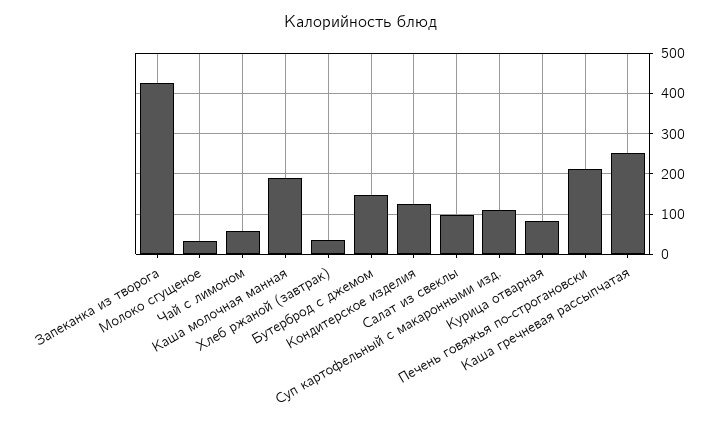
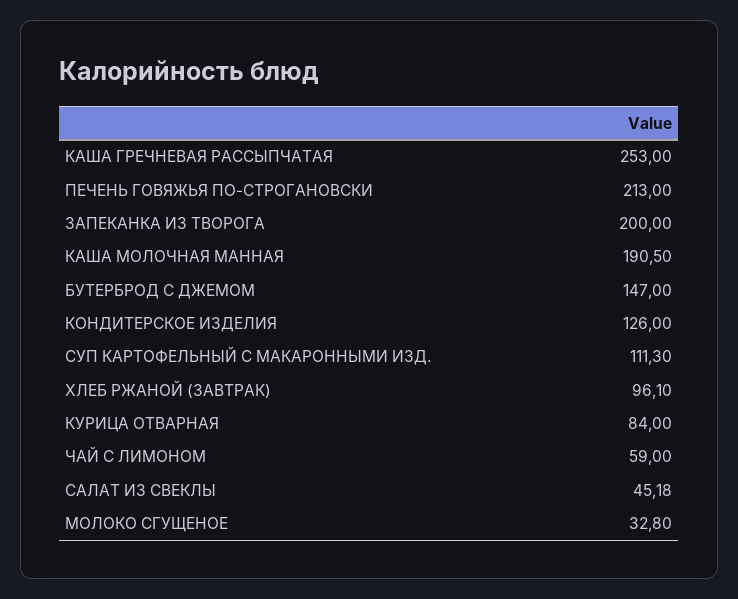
  {
-   "Запеканка из творога": 420,
+   "Запеканка из творога": 200,
    "Молоко сгущеное": 32.8,
    "Чай с лимоном": 59,
    "Каша молочная манная": 190.5,
-   "Хлеб ржаной (завтрак)": 40,
+   "Хлеб ржаной (завтрак)": 96.1,
    "Бутерброд с джемом": 147,
    "Кондитерское изделия": 126,
-   "Салат из свеклы": 100,
+   "Салат из свеклы": 45.18,
    "Суп картофельный с макаронными изд.": 111.3,
    "Курица отварная": 84,
    "Печень говяжья по-строгановски": 213,
    "Каша гречневая рассыпчатая": 253
  }

